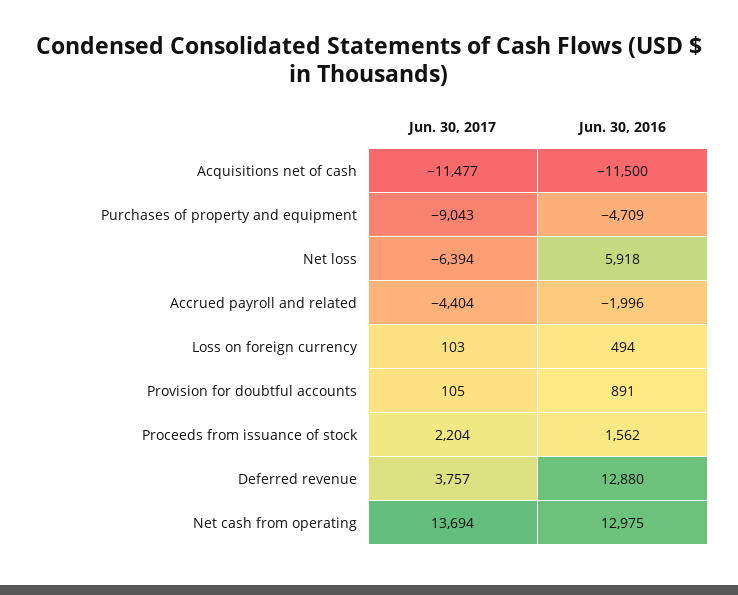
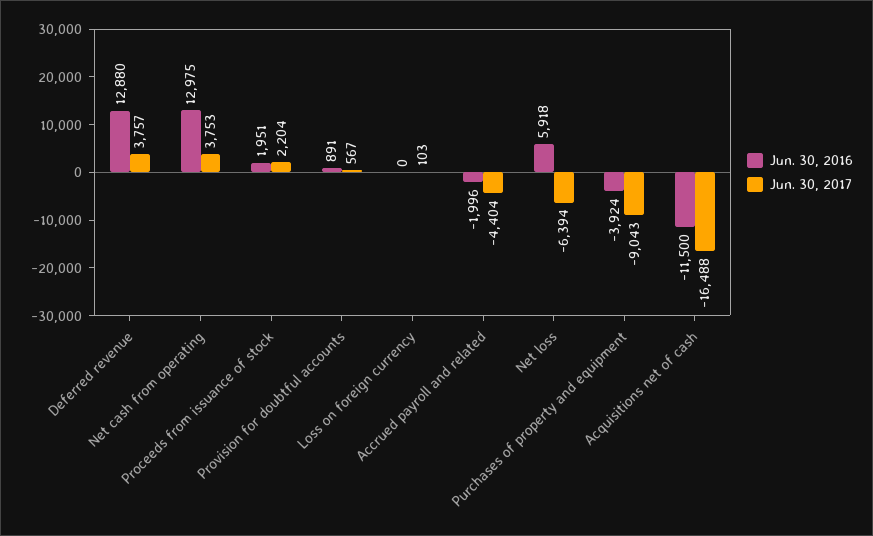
  {
    "Jun. 30, 2017": {
-     "Acquisitions net of cash": -11477,
+     "Acquisitions net of cash": -16488,
      "Purchases of property and equipment": -9043,
      "Net loss": -6394,
      "Accrued payroll and related": -4404,
      "Loss on foreign currency": 103,
-     "Provision for doubtful accounts": 105,
+     "Provision for doubtful accounts": 567,
      "Proceeds from issuance of stock": 2204,
      "Deferred revenue": 3757,
-     "Net cash from operating": 13694
+     "Net cash from operating": 3753
    },
    "Jun. 30, 2016": {
      "Acquisitions net of cash": -11500,
-     "Purchases of property and equipment": -4709,
+     "Purchases of property and equipment": -3924,
      "Net loss": 5918,
      "Accrued payroll and related": -1996,
-     "Loss on foreign currency": 494,
+     "Loss on foreign currency": 0,
      "Provision for doubtful accounts": 891,
-     "Proceeds from issuance of stock": 1562,
+     "Proceeds from issuance of stock": 1951,
      "Deferred revenue": 12880,
      "Net cash from operating": 12975
    }
  }

